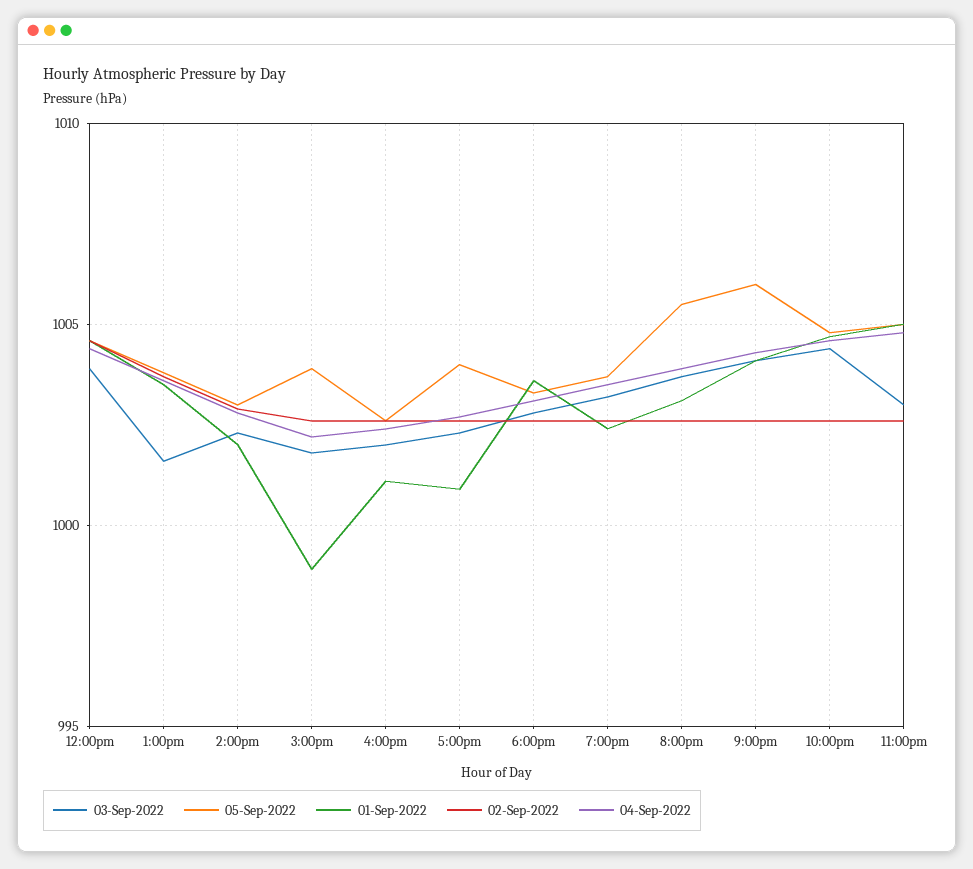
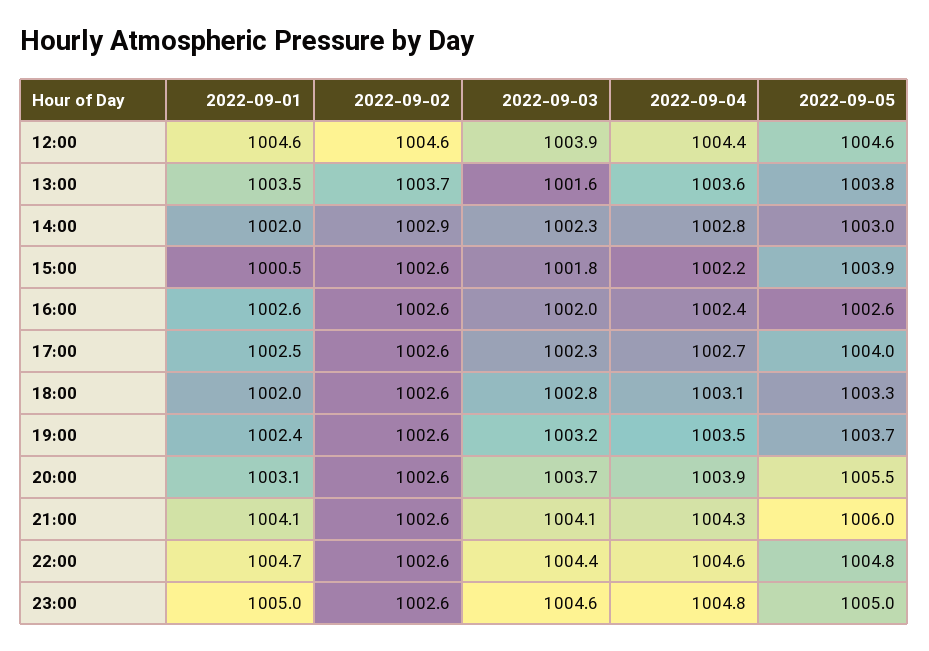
  {
    "03-Sep-2022": {
      "12:00pm": 1003.9,
      "1:00pm": 1001.6,
      "2:00pm": 1002.3,
      "3:00pm": 1001.8,
      "4:00pm": 1002,
      "5:00pm": 1002.3,
      "6:00pm": 1002.8,
      "7:00pm": 1003.2,
      "8:00pm": 1003.7,
      "9:00pm": 1004.1,
      "10:00pm": 1004.4,
-     "11:00pm": 1003
+     "11:00pm": 1004.6
    },
    "05-Sep-2022": {
      "12:00pm": 1004.6,
      "1:00pm": 1003.8,
      "2:00pm": 1003,
      "3:00pm": 1003.9,
      "4:00pm": 1002.6,
      "5:00pm": 1004,
      "6:00pm": 1003.3,
      "7:00pm": 1003.7,
      "8:00pm": 1005.5,
      "9:00pm": 1006,
      "10:00pm": 1004.8,
      "11:00pm": 1005
    },
    "01-Sep-2022": {
      "12:00pm": 1004.6,
      "1:00pm": 1003.5,
      "2:00pm": 1002,
-     "3:00pm": 999,
+     "3:00pm": 1000.5,
-     "4:00pm": 1001,
+     "4:00pm": 1002.6,
-     "5:00pm": 1001,
+     "5:00pm": 1002.5,
-     "6:00pm": 1003.5,
+     "6:00pm": 1002,
      "7:00pm": 1002.4,
      "8:00pm": 1003.1,
      "9:00pm": 1004.1,
      "10:00pm": 1004.7,
      "11:00pm": 1005
    },
    "02-Sep-2022": {
      "12:00pm": 1004.6,
      "1:00pm": 1003.7,
      "2:00pm": 1002.9,
      "3:00pm": 1002.6,
      "4:00pm": 1002.6,
      "5:00pm": 1002.6,
      "6:00pm": 1002.6,
      "7:00pm": 1002.6,
      "8:00pm": 1002.6,
      "9:00pm": 1002.6,
      "10:00pm": 1002.6,
      "11:00pm": 1002.6
    },
    "04-Sep-2022": {
      "12:00pm": 1004.4,
      "1:00pm": 1003.6,
      "2:00pm": 1002.8,
      "3:00pm": 1002.2,
      "4:00pm": 1002.4,
      "5:00pm": 1002.7,
      "6:00pm": 1003.1,
      "7:00pm": 1003.5,
      "8:00pm": 1003.9,
      "9:00pm": 1004.3,
      "10:00pm": 1004.6,
      "11:00pm": 1004.8
    }
  }

